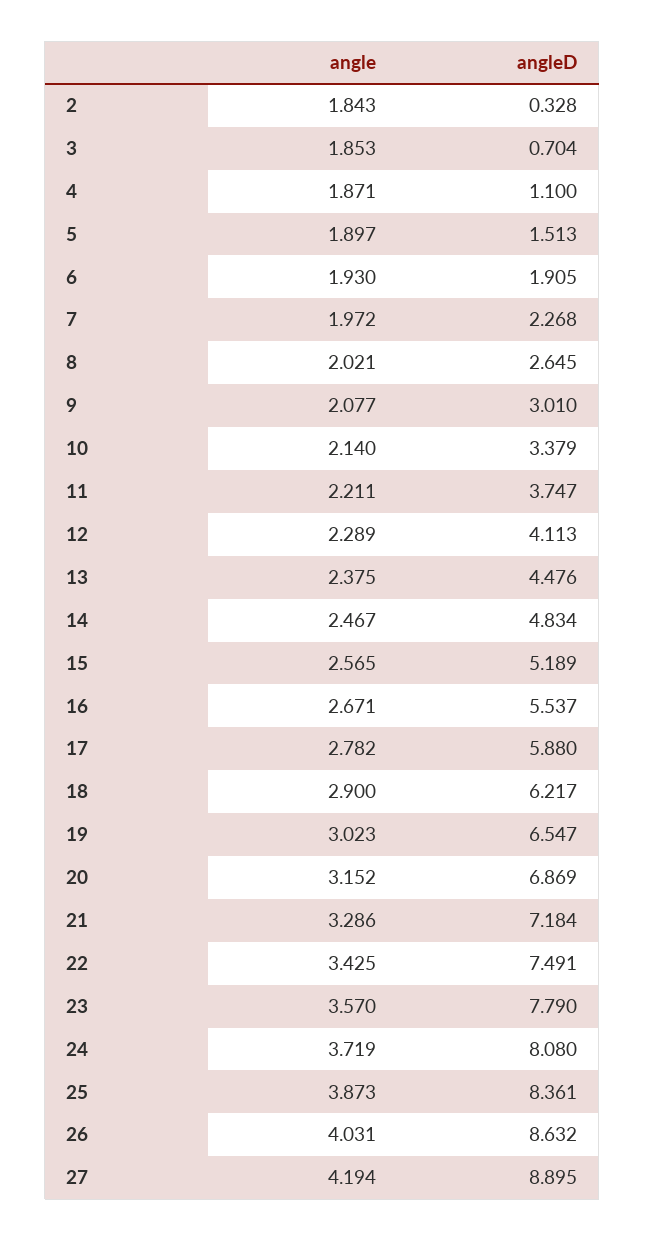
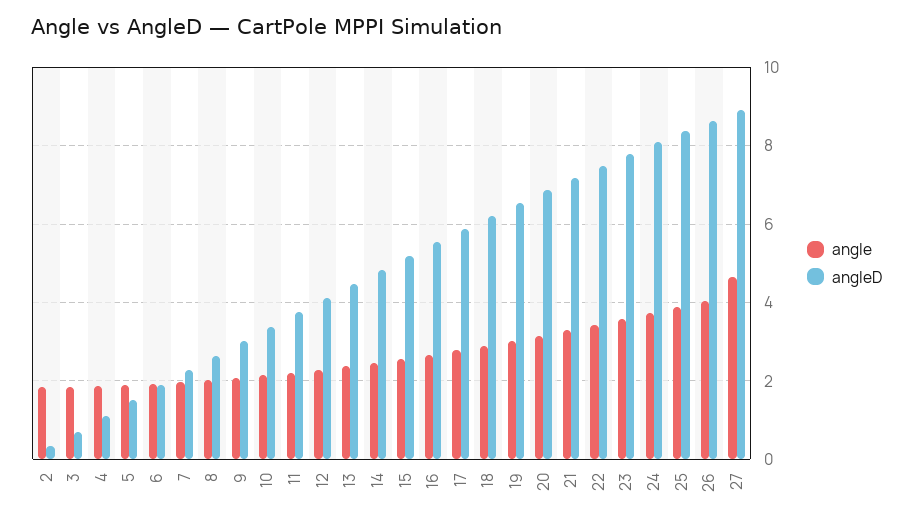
  {
    "angle": {
      "2": 1.843,
      "3": 1.853,
      "4": 1.871,
      "5": 1.897,
      "6": 1.93,
      "7": 1.972,
      "8": 2.021,
      "9": 2.077,
      "10": 2.14,
      "11": 2.211,
      "12": 2.289,
      "13": 2.375,
      "14": 2.467,
      "15": 2.565,
      "16": 2.671,
      "17": 2.782,
      "18": 2.9,
      "19": 3.023,
      "20": 3.152,
      "21": 3.286,
      "22": 3.425,
      "23": 3.57,
      "24": 3.719,
      "25": 3.873,
      "26": 4.031,
-     "27": 4.194
+     "27": 4.6
    },
    "angleD": {
      "2": 0.328,
      "3": 0.704,
      "4": 1.1,
      "5": 1.513,
      "6": 1.905,
      "7": 2.268,
      "8": 2.645,
      "9": 3.01,
      "10": 3.379,
      "11": 3.747,
      "12": 4.113,
      "13": 4.476,
      "14": 4.834,
      "15": 5.189,
      "16": 5.537,
      "17": 5.88,
      "18": 6.217,
      "19": 6.547,
      "20": 6.869,
      "21": 7.184,
      "22": 7.491,
      "23": 7.79,
      "24": 8.08,
      "25": 8.361,
      "26": 8.632,
      "27": 8.895
    }
  }

